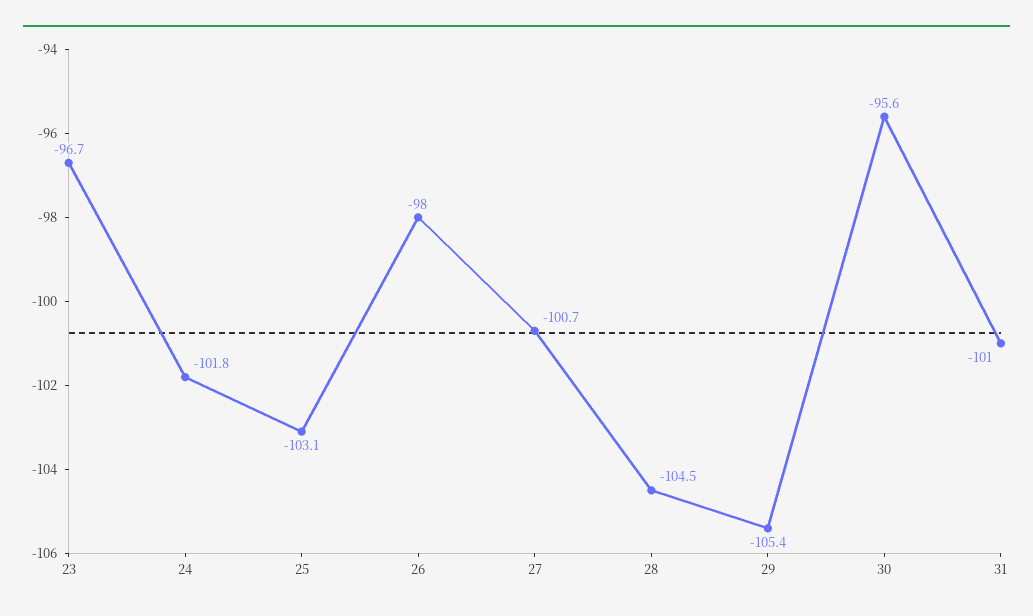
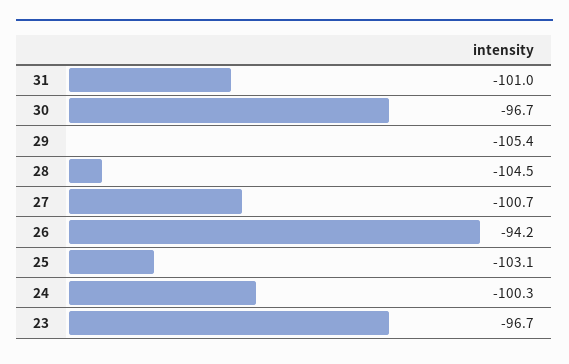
  {
    "23": -96.7,
-   "24": -101.8,
+   "24": -100.3,
    "25": -103.1,
-   "26": -98,
+   "26": -94.2,
    "27": -100.7,
    "28": -104.5,
    "29": -105.4,
-   "30": -95.6,
+   "30": -96.7,
    "31": -101
  }

